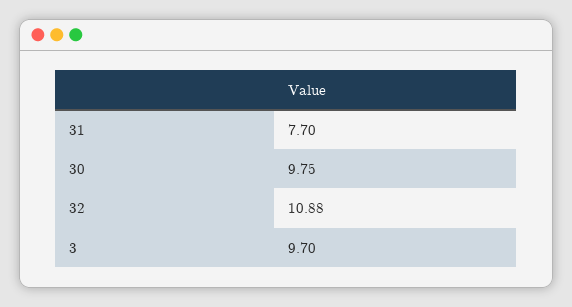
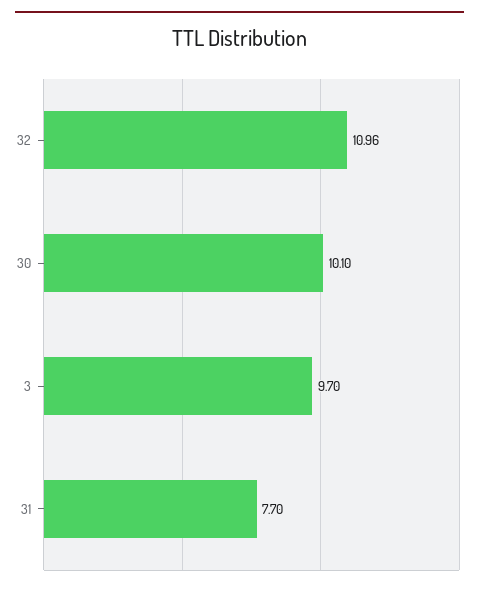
  {
    "31": 7.7,
-   "30": 9.75,
+   "30": 10.1,
-   "32": 10.88,
+   "32": 10.96,
    "3": 9.7
  }

